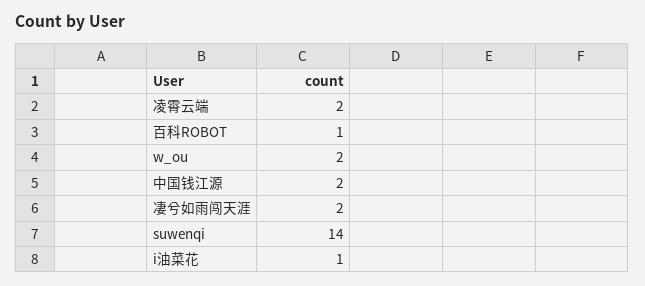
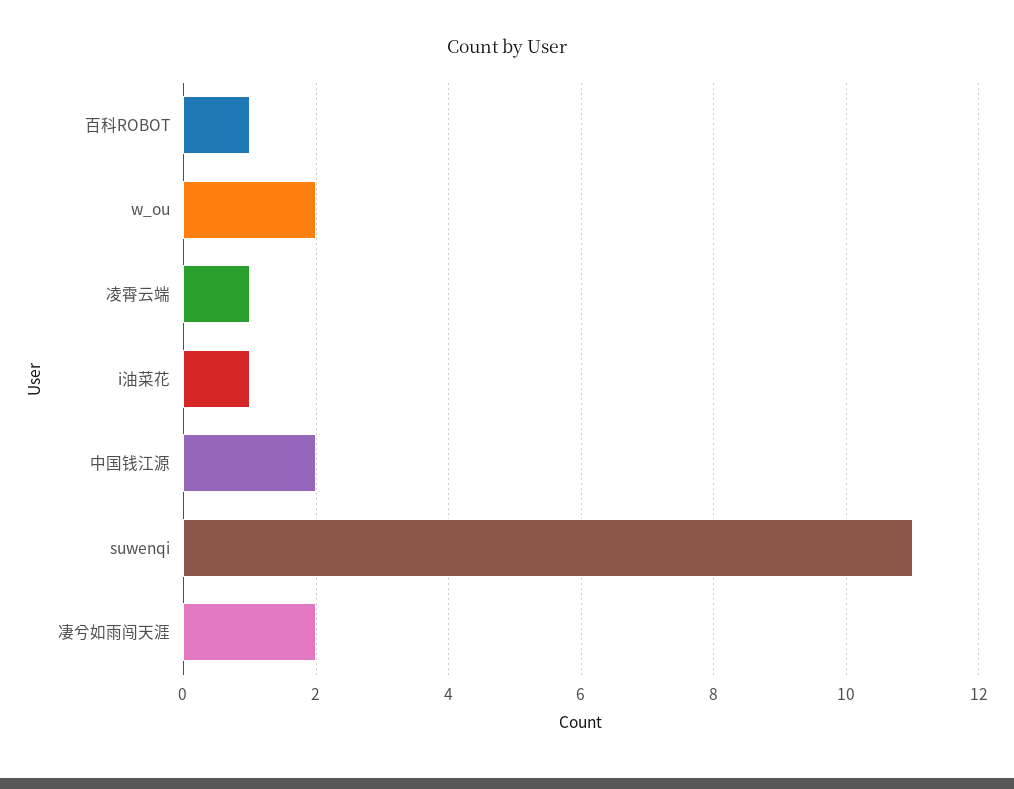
  {
-   "凌霄云端": 2,
+   "凌霄云端": 1,
    "百科ROBOT": 1,
    "w_ou": 2,
    "中国钱江源": 2,
    "凄兮如雨闯天涯": 2,
-   "suwenqi": 14,
+   "suwenqi": 11,
    "i油菜花": 1
  }

